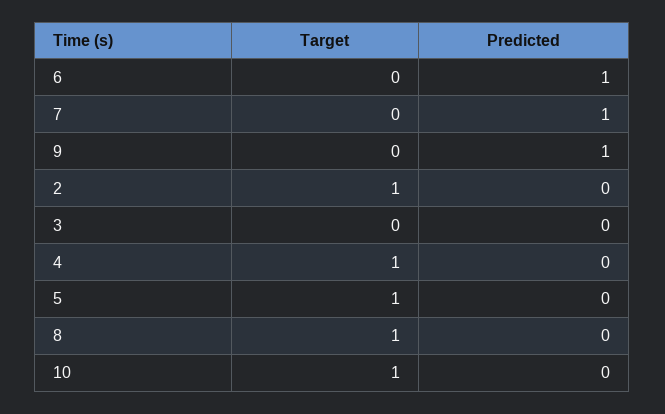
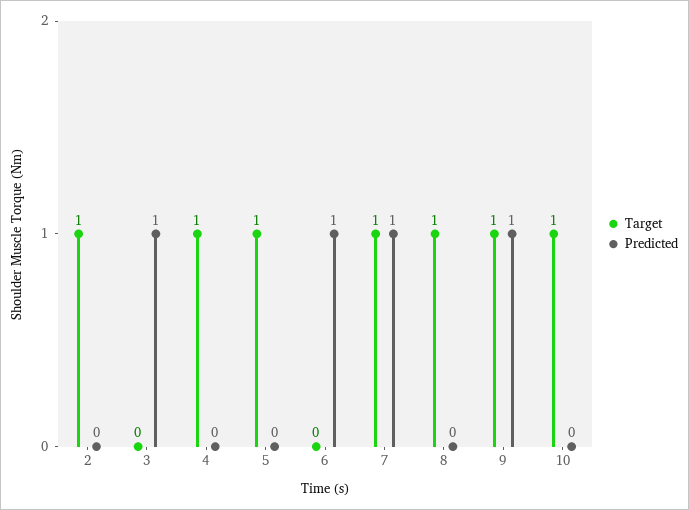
  {
    "Target": {
      "6": 0,
-     "7": 0,
+     "7": 1,
-     "9": 0,
+     "9": 1,
      "2": 1,
      "3": 0,
      "4": 1,
      "5": 1,
      "8": 1,
      "10": 1
    },
    "Predicted": {
      "6": 1,
      "7": 1,
      "9": 1,
      "2": 0,
-     "3": 0,
+     "3": 1,
      "4": 0,
      "5": 0,
      "8": 0,
      "10": 0
    }
  }

